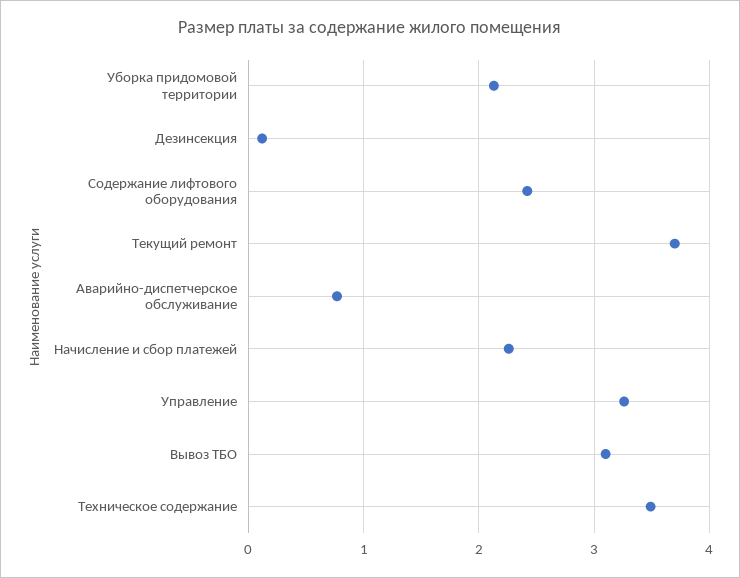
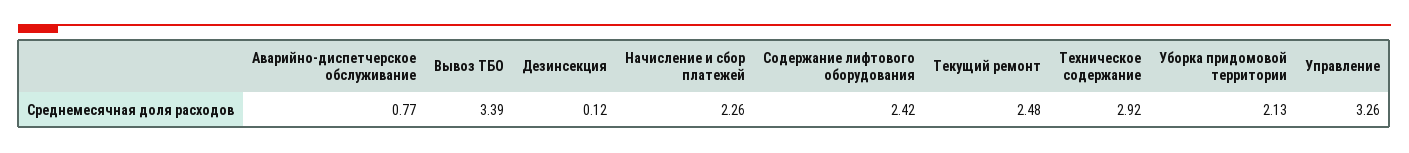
  {
    "Уборка придомовой территории": 2.13,
    "Дезинсекция": 0.12,
    "Содержание лифтового оборудования": 2.42,
-   "Текущий ремонт": 3.7,
+   "Текущий ремонт": 2.48,
    "Аварийно-диспетчерское обслуживание": 0.77,
    "Начисление и сбор платежей": 2.26,
    "Управление": 3.26,
-   "Вывоз ТБО": 3.1,
+   "Вывоз ТБО": 3.39,
-   "Техническое содержание": 3.5
+   "Техническое содержание": 2.92
  }

